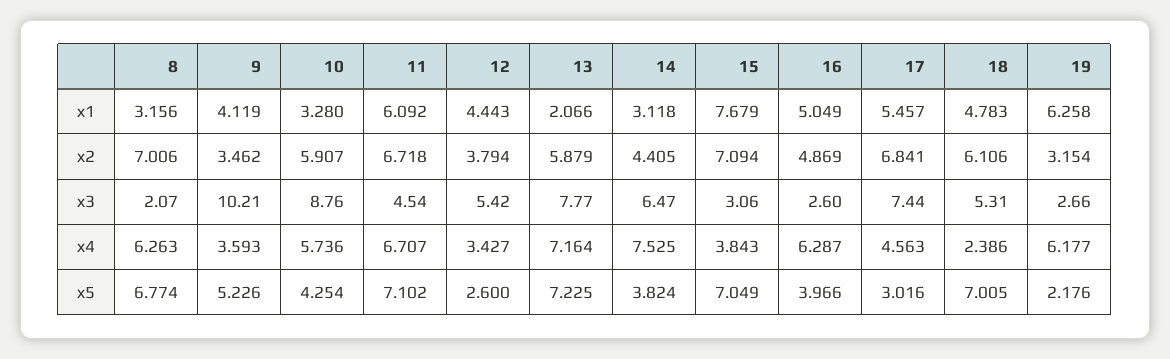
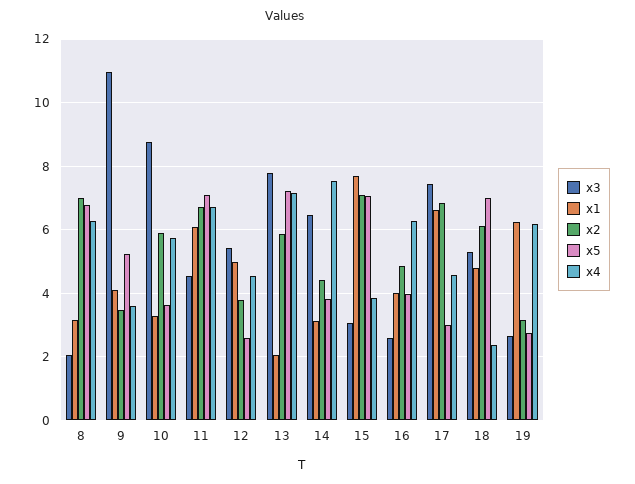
  {
    "x1": {
      "8": 3.156,
      "9": 4.119,
      "10": 3.28,
      "11": 6.092,
-     "12": 4.443,
+     "12": 5,
      "13": 2.066,
      "14": 3.118,
      "15": 7.679,
-     "16": 5.049,
+     "16": 4,
-     "17": 5.457,
+     "17": 6.6,
      "18": 4.783,
      "19": 6.258
    },
    "x2": {
      "8": 7.006,
      "9": 3.462,
      "10": 5.907,
      "11": 6.718,
      "12": 3.794,
      "13": 5.879,
      "14": 4.405,
      "15": 7.094,
      "16": 4.869,
      "17": 6.841,
      "18": 6.106,
      "19": 3.154
    },
    "x3": {
      "8": 2.07,
-     "9": 10.21,
+     "9": 11,
      "10": 8.76,
      "11": 4.54,
      "12": 5.42,
      "13": 7.77,
      "14": 6.47,
      "15": 3.06,
      "16": 2.6,
      "17": 7.44,
      "18": 5.31,
      "19": 2.66
    },
    "x4": {
      "8": 6.263,
      "9": 3.593,
      "10": 5.736,
      "11": 6.707,
-     "12": 3.427,
+     "12": 4.6,
      "13": 7.164,
      "14": 7.525,
      "15": 3.843,
      "16": 6.287,
      "17": 4.563,
      "18": 2.386,
      "19": 6.177
    },
    "x5": {
      "8": 6.774,
      "9": 5.226,
-     "10": 4.254,
+     "10": 3.6,
      "11": 7.102,
      "12": 2.6,
      "13": 7.225,
      "14": 3.824,
      "15": 7.049,
      "16": 3.966,
      "17": 3.016,
      "18": 7.005,
-     "19": 2.176
+     "19": 2.8
    }
  }

